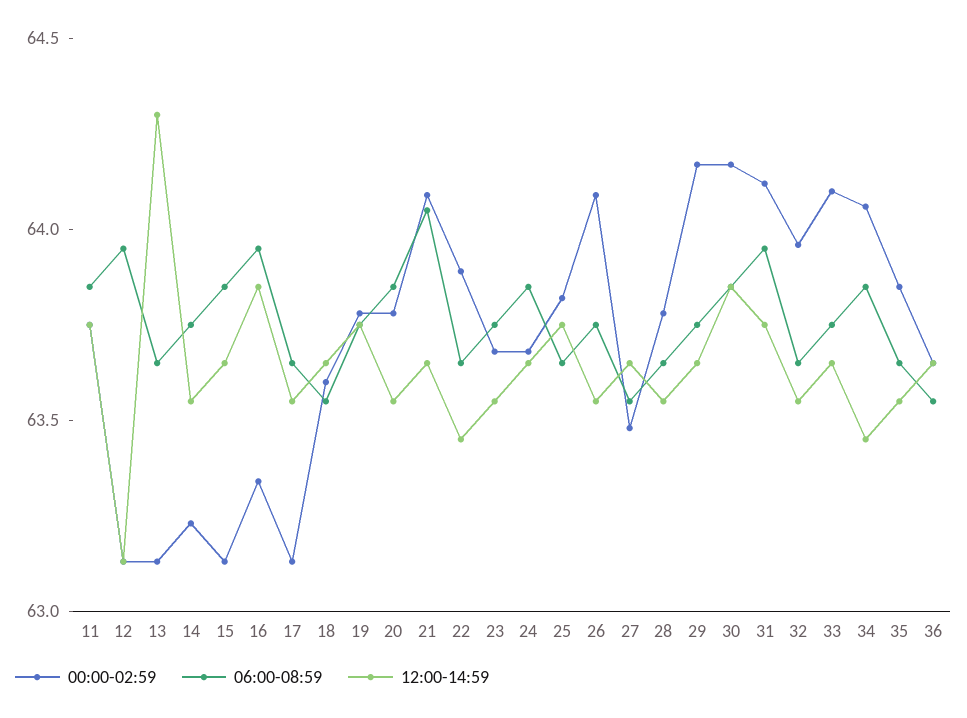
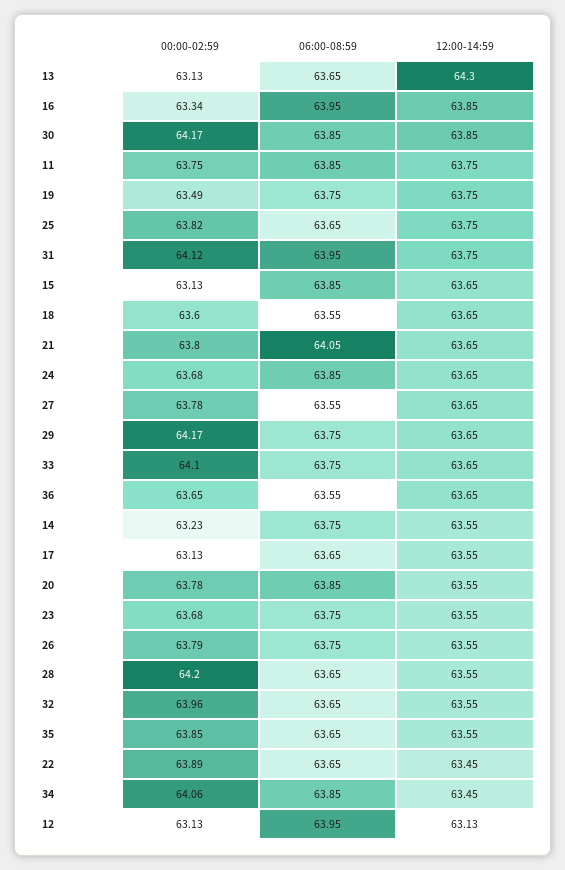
  {
    "00:00-02:59": {
      "11": 63.75,
      "12": 63.13,
      "13": 63.13,
      "14": 63.23,
      "15": 63.13,
      "16": 63.34,
      "17": 63.13,
      "18": 63.6,
-     "19": 63.8,
+     "19": 63.49,
      "20": 63.78,
-     "21": 64.1,
+     "21": 63.8,
      "22": 63.89,
      "23": 63.68,
      "24": 63.68,
      "25": 63.82,
-     "26": 64.1,
+     "26": 63.79,
-     "27": 63.5,
+     "27": 63.78,
-     "28": 63.8,
+     "28": 64.2,
      "29": 64.17,
      "30": 64.17,
      "31": 64.12,
      "32": 63.96,
      "33": 64.1,
      "34": 64.06,
      "35": 63.85,
      "36": 63.65
    },
    "06:00-08:59": {
      "11": 63.85,
      "12": 63.95,
      "13": 63.65,
      "14": 63.75,
      "15": 63.85,
      "16": 63.95,
      "17": 63.65,
      "18": 63.55,
      "19": 63.75,
      "20": 63.85,
      "21": 64.05,
      "22": 63.65,
      "23": 63.75,
      "24": 63.85,
      "25": 63.65,
      "26": 63.75,
      "27": 63.55,
      "28": 63.65,
      "29": 63.75,
      "30": 63.85,
      "31": 63.95,
      "32": 63.65,
      "33": 63.75,
      "34": 63.85,
      "35": 63.65,
      "36": 63.55
    },
    "12:00-14:59": {
      "11": 63.75,
      "12": 63.13,
      "13": 64.3,
      "14": 63.55,
      "15": 63.65,
      "16": 63.85,
      "17": 63.55,
      "18": 63.65,
      "19": 63.75,
      "20": 63.55,
      "21": 63.65,
      "22": 63.45,
      "23": 63.55,
      "24": 63.65,
      "25": 63.75,
      "26": 63.55,
      "27": 63.65,
      "28": 63.55,
      "29": 63.65,
      "30": 63.85,
      "31": 63.75,
      "32": 63.55,
      "33": 63.65,
      "34": 63.45,
      "35": 63.55,
      "36": 63.65
    }
  }

